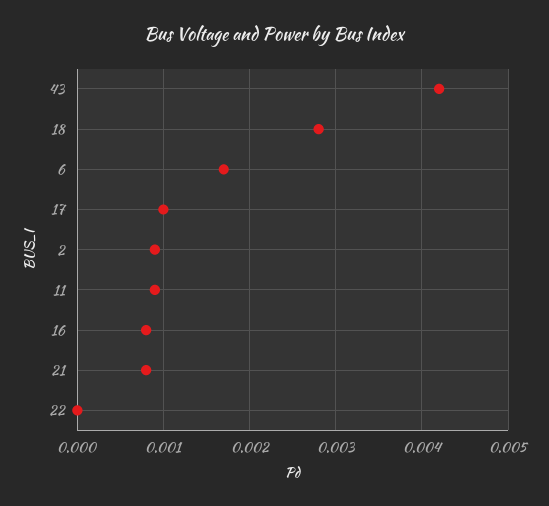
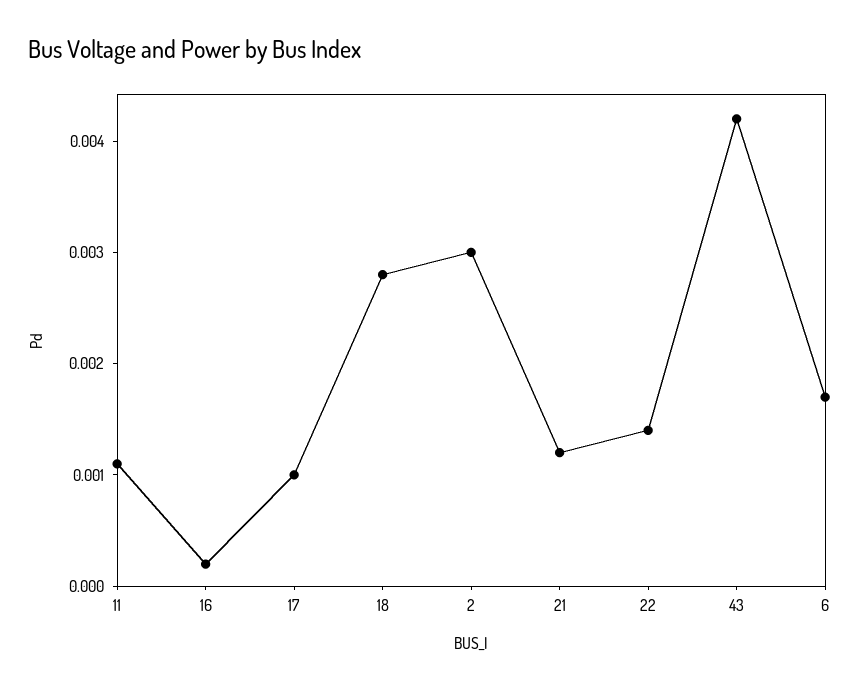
  {
    "43": 0.0042,
    "18": 0.0028,
    "6": 0.0017,
    "17": 0.001,
-   "2": 0.0009,
+   "2": 0.003,
-   "11": 0.0009,
+   "11": 0.0011,
-   "16": 0.0008,
+   "16": 0.0002,
-   "21": 0.0008,
+   "21": 0.0012,
-   "22": 0
+   "22": 0.0014
  }

